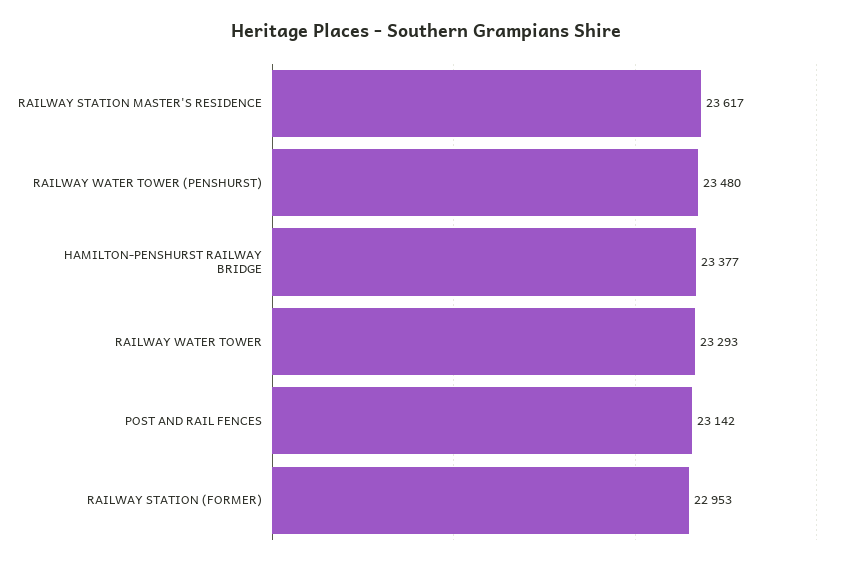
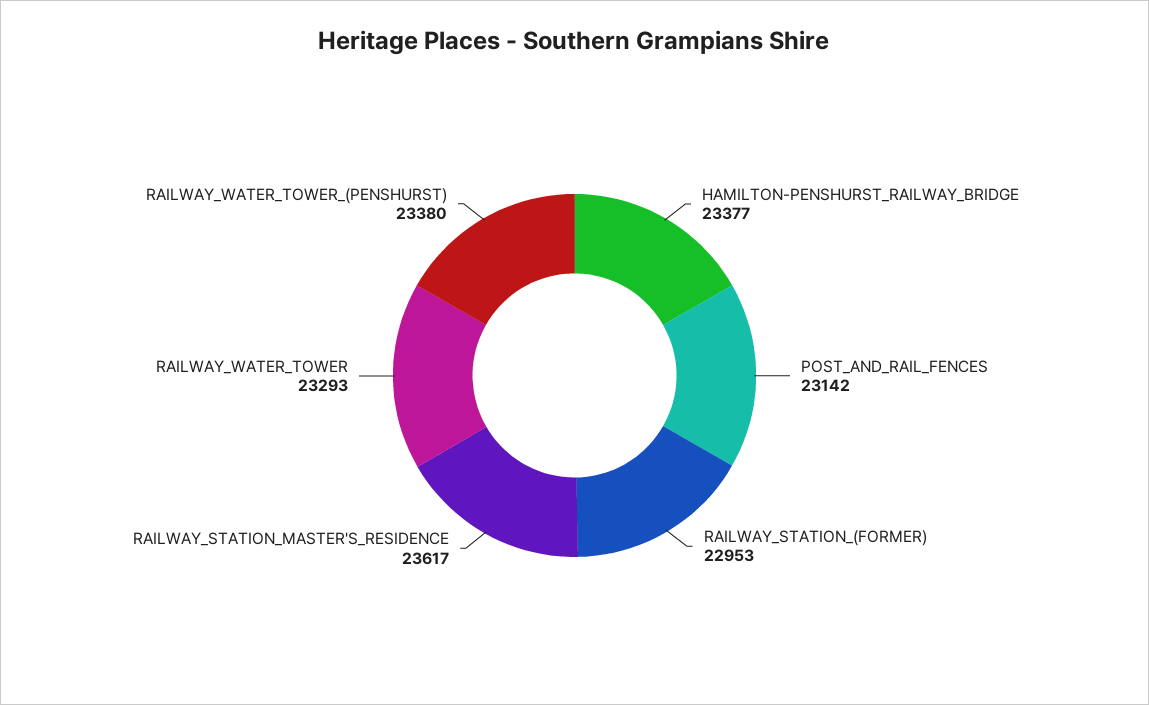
  {
    "RAILWAY STATION MASTER'S RESIDENCE": 23617,
-   "RAILWAY WATER TOWER (PENSHURST)": 23480,
+   "RAILWAY WATER TOWER (PENSHURST)": 23380,
    "HAMILTON-PENSHURST RAILWAY BRIDGE": 23377,
    "RAILWAY WATER TOWER": 23293,
    "POST AND RAIL FENCES": 23142,
    "RAILWAY STATION (FORMER)": 22953
  }

